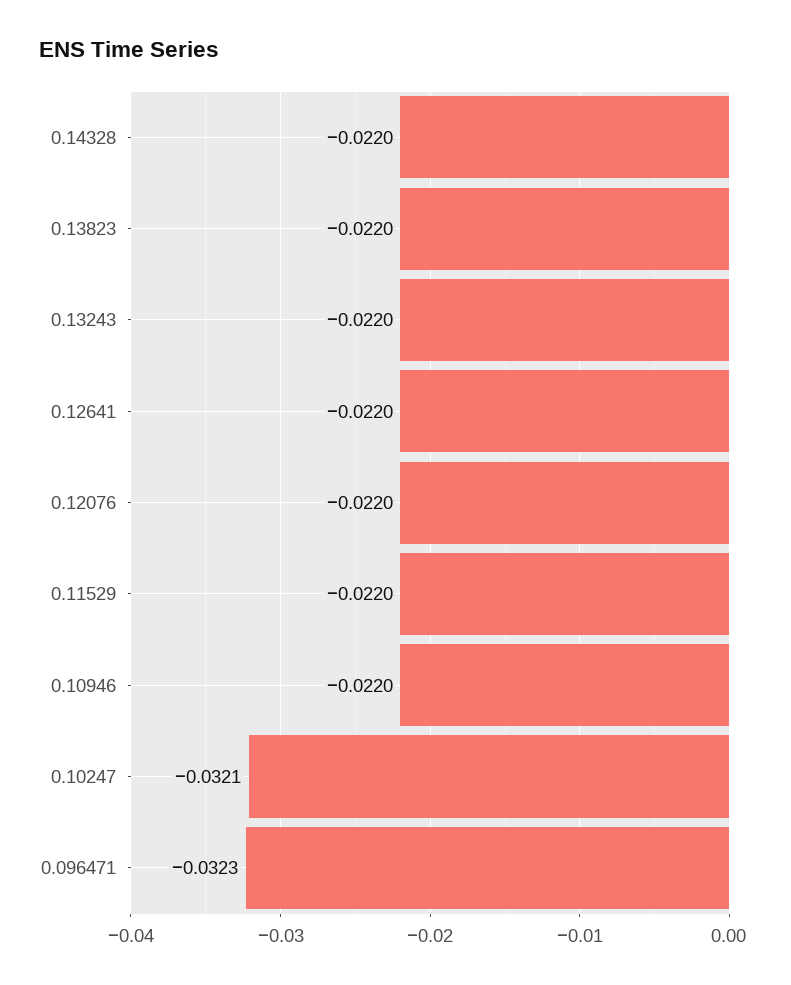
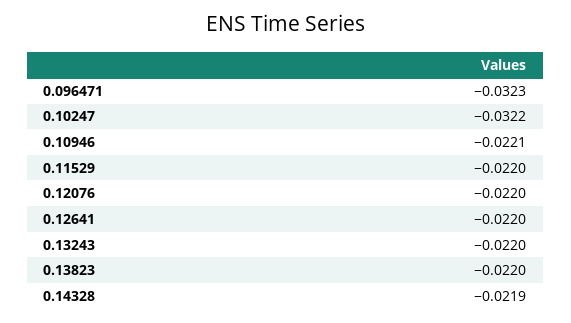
  {
-   "0.14328": -0.022,
+   "0.14328": -0.0219,
    "0.13823": -0.022,
    "0.13243": -0.022,
    "0.12641": -0.022,
    "0.12076": -0.022,
    "0.11529": -0.022,
-   "0.10946": -0.022,
+   "0.10946": -0.0221,
-   "0.10247": -0.0321,
+   "0.10247": -0.0322,
    "0.096471": -0.0323
  }

